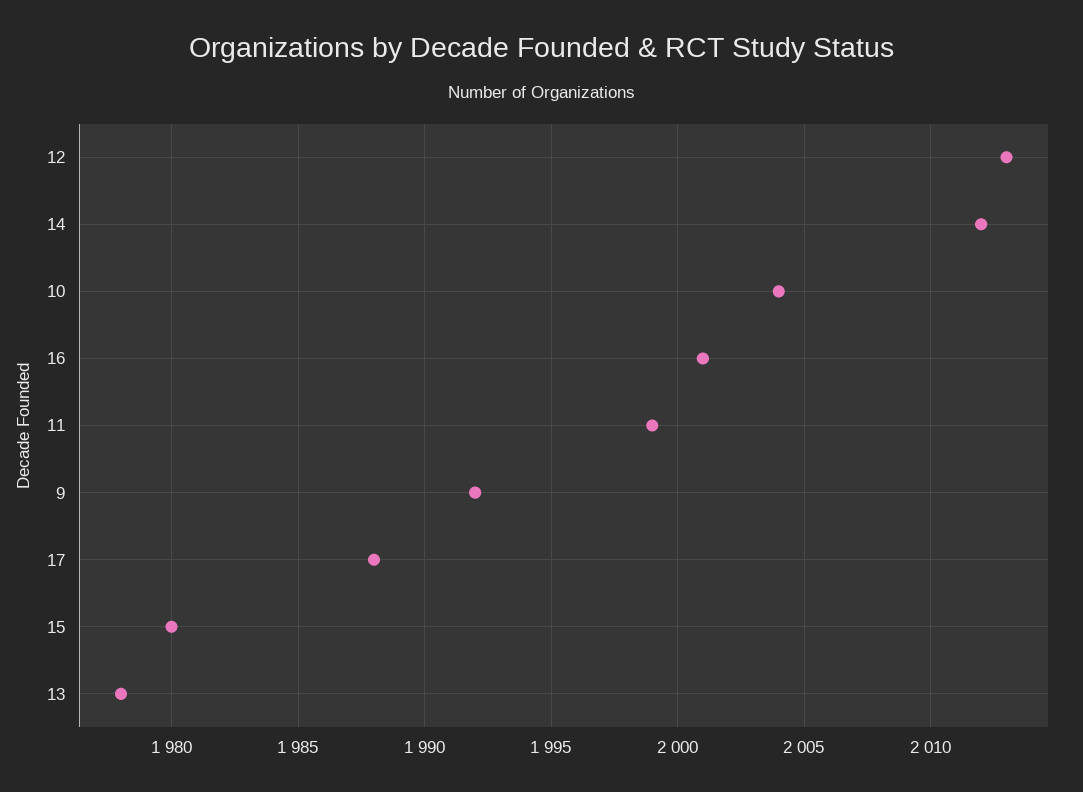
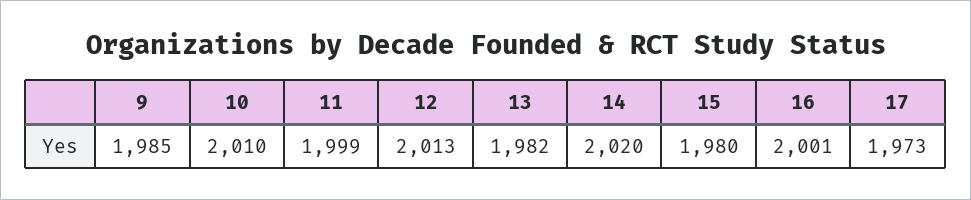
  {
    "12": 2013,
-   "14": 2012,
+   "14": 2020,
-   "10": 2004,
+   "10": 2010,
    "16": 2001,
    "11": 1999,
-   "9": 1992,
+   "9": 1985,
-   "17": 1988,
+   "17": 1973,
    "15": 1980,
-   "13": 1978
+   "13": 1982
  }

